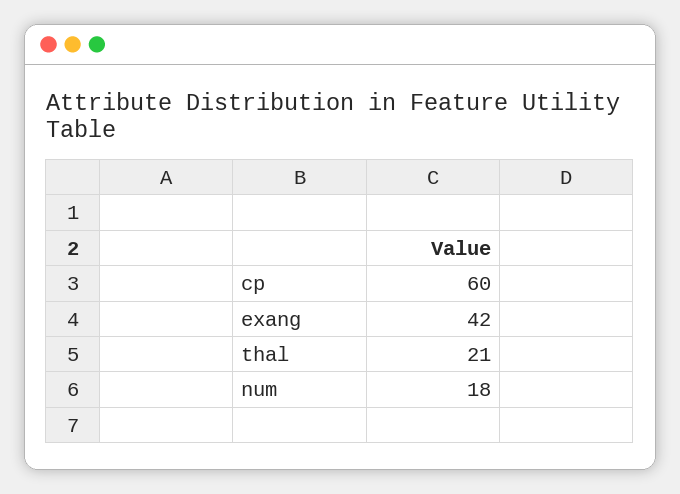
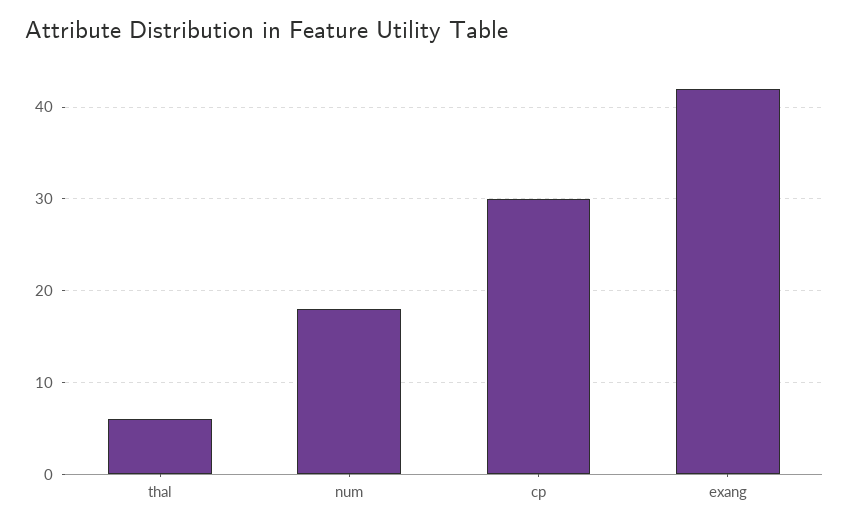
  {
-   "cp": 60,
+   "cp": 30,
    "exang": 42,
-   "thal": 21,
+   "thal": 6,
    "num": 18
  }

